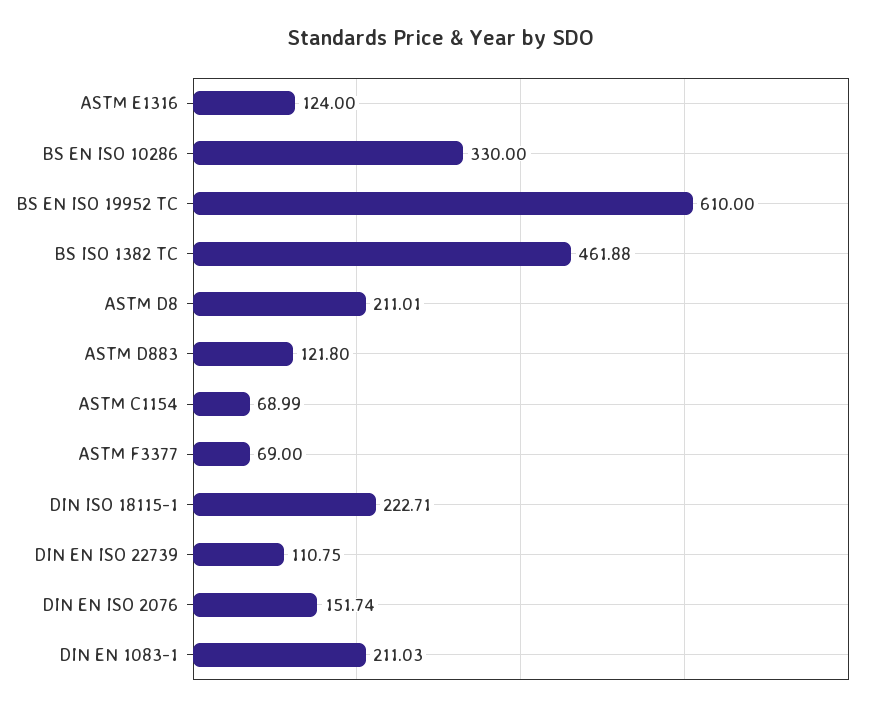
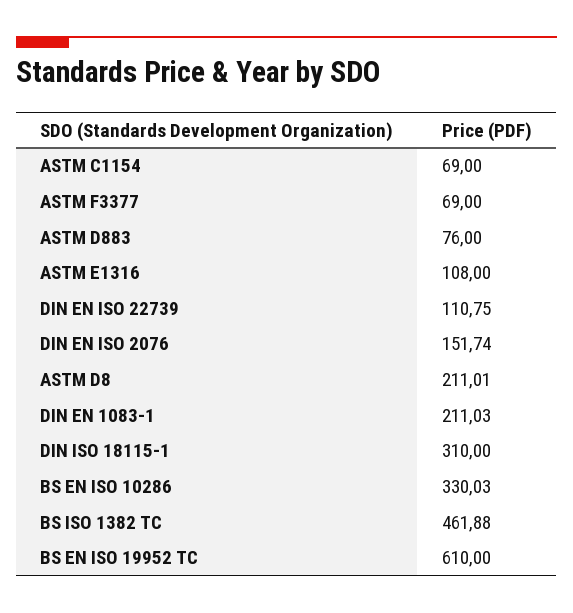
  {
-   "ASTM E1316": 124,
+   "ASTM E1316": 108,
-   "BS EN ISO 10286": 330,
+   "BS EN ISO 10286": 330.03,
    "BS EN ISO 19952 TC": 610,
    "BS ISO 1382 TC": 461.88,
    "ASTM D8": 211.01,
-   "ASTM D883": 121.8,
+   "ASTM D883": 76,
-   "ASTM C1154": 68.99,
+   "ASTM C1154": 69,
    "ASTM F3377": 69,
-   "DIN ISO 18115-1": 222.71,
+   "DIN ISO 18115-1": 310,
    "DIN EN ISO 22739": 110.75,
    "DIN EN ISO 2076": 151.74,
    "DIN EN 1083-1": 211.03
  }

